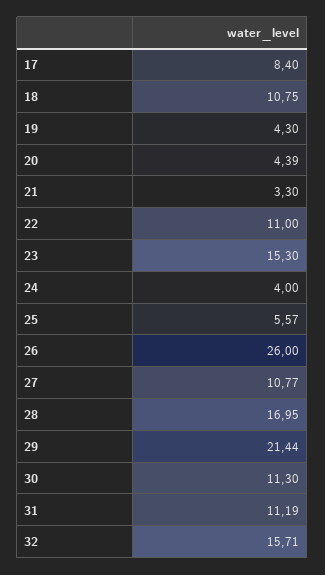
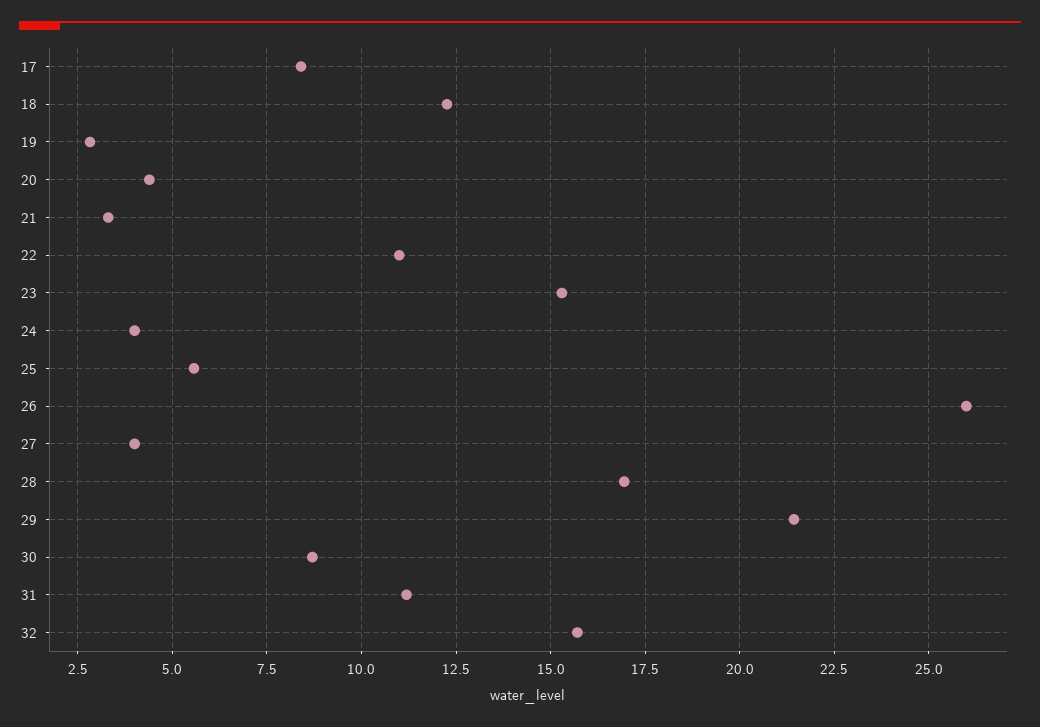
  {
    "17": 8.4,
-   "18": 10.75,
+   "18": 12.25,
-   "19": 4.3,
+   "19": 2.75,
    "20": 4.39,
    "21": 3.3,
    "22": 11,
    "23": 15.3,
    "24": 4,
    "25": 5.57,
    "26": 26,
-   "27": 10.77,
+   "27": 4,
    "28": 16.95,
    "29": 21.44,
-   "30": 11.3,
+   "30": 8.75,
    "31": 11.19,
    "32": 15.71
  }

